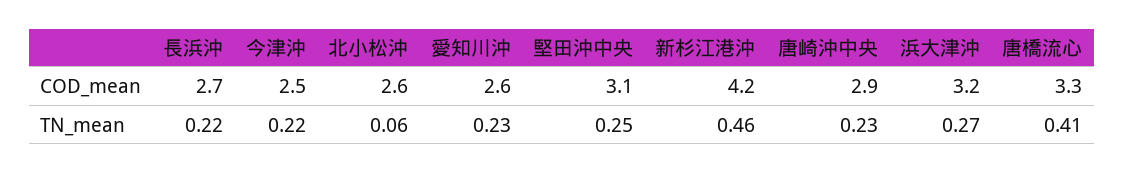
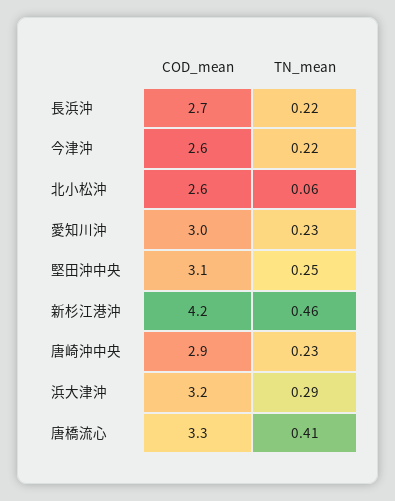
  {
    "長浜沖": {
      "COD_mean": 2.7,
      "TN_mean": 0.22
    },
    "今津沖": {
-     "COD_mean": 2.5,
+     "COD_mean": 2.6,
      "TN_mean": 0.22
    },
    "北小松沖": {
      "COD_mean": 2.6,
      "TN_mean": 0.06
    },
    "愛知川沖": {
-     "COD_mean": 2.6,
+     "COD_mean": 3,
      "TN_mean": 0.23
    },
    "堅田沖中央": {
      "COD_mean": 3.1,
      "TN_mean": 0.25
    },
    "新杉江港沖": {
      "COD_mean": 4.2,
      "TN_mean": 0.46
    },
    "唐崎沖中央": {
      "COD_mean": 2.9,
      "TN_mean": 0.23
    },
    "浜大津沖": {
      "COD_mean": 3.2,
-     "TN_mean": 0.27
+     "TN_mean": 0.29
    },
    "唐橋流心": {
      "COD_mean": 3.3,
      "TN_mean": 0.41
    }
  }

